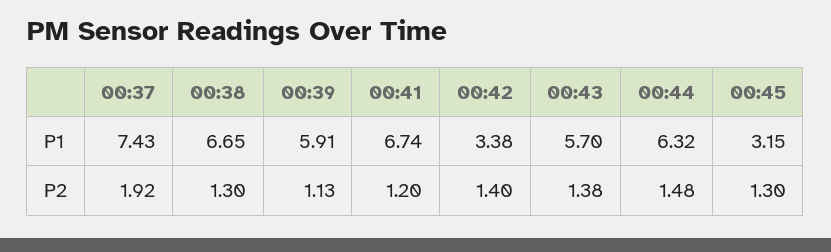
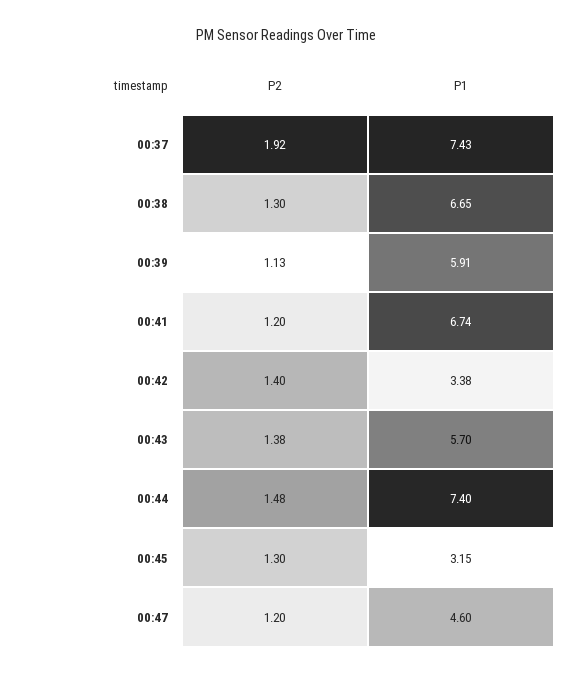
  {
    "00:37": {
      "P1": 7.43,
      "P2": 1.92
    },
    "00:38": {
      "P1": 6.65,
      "P2": 1.3
    },
    "00:39": {
      "P1": 5.91,
      "P2": 1.13
    },
    "00:41": {
      "P1": 6.74,
      "P2": 1.2
    },
    "00:42": {
      "P1": 3.38,
      "P2": 1.4
    },
    "00:43": {
      "P1": 5.7,
      "P2": 1.38
    },
    "00:44": {
-     "P1": 6.32,
+     "P1": 7.4,
      "P2": 1.48
    },
    "00:45": {
      "P1": 3.15,
      "P2": 1.3
-   }
+   },
+   "00:47": {
+     "P2": 1.2,
+     "P1": 4.6
+   }
  }

